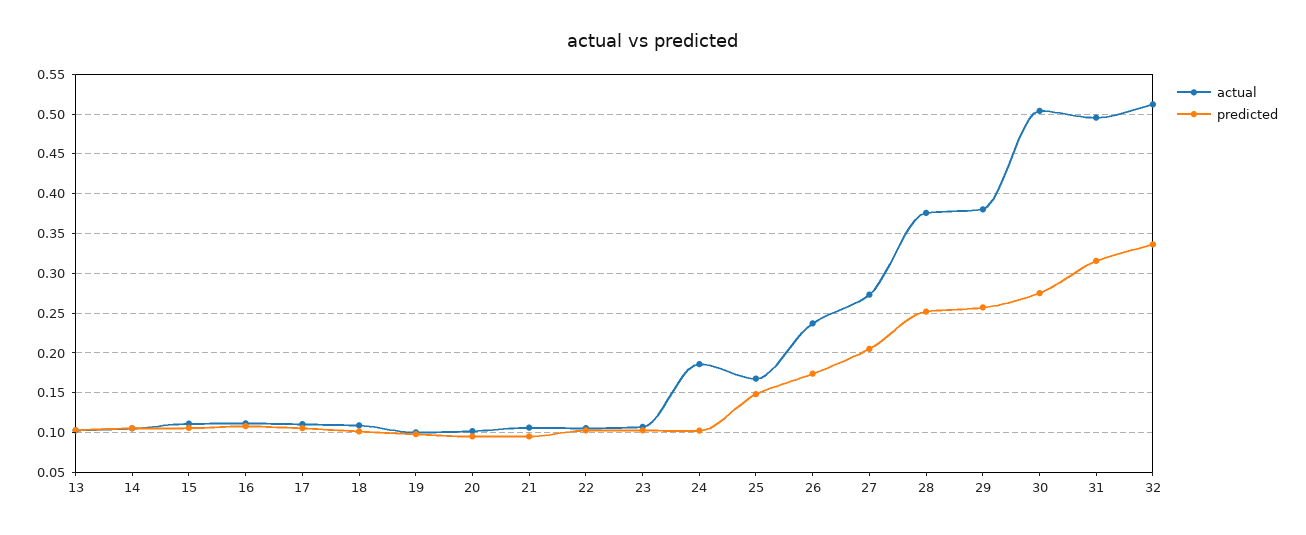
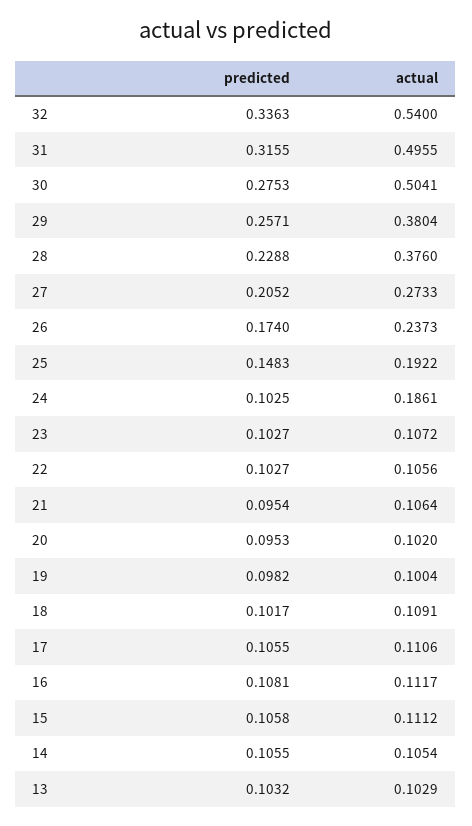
  {
    "actual": {
      "13": 0.1029,
      "14": 0.1054,
      "15": 0.1112,
      "16": 0.1117,
      "17": 0.1106,
      "18": 0.1091,
      "19": 0.1004,
      "20": 0.102,
      "21": 0.1064,
      "22": 0.1056,
      "23": 0.1072,
      "24": 0.1861,
-     "25": 0.17,
+     "25": 0.1922,
      "26": 0.2373,
      "27": 0.2733,
      "28": 0.376,
      "29": 0.3804,
      "30": 0.5041,
      "31": 0.4955,
-     "32": 0.51
+     "32": 0.54
    },
    "predicted": {
      "13": 0.1032,
      "14": 0.1055,
      "15": 0.1058,
      "16": 0.1081,
      "17": 0.1055,
      "18": 0.1017,
      "19": 0.0982,
      "20": 0.0953,
      "21": 0.0954,
      "22": 0.1027,
      "23": 0.1027,
      "24": 0.1025,
      "25": 0.1483,
      "26": 0.174,
      "27": 0.2052,
-     "28": 0.25,
+     "28": 0.2288,
      "29": 0.2571,
      "30": 0.2753,
      "31": 0.3155,
      "32": 0.3363
    }
  }

